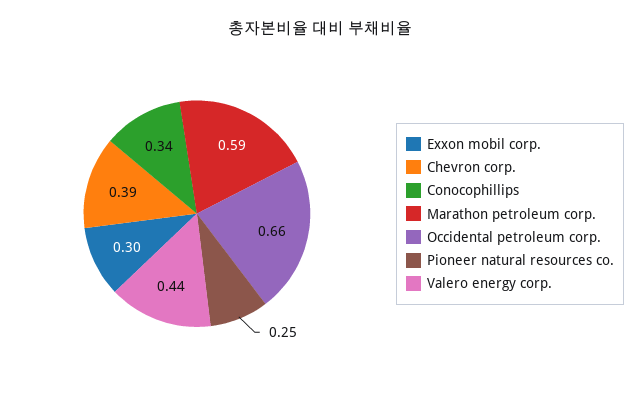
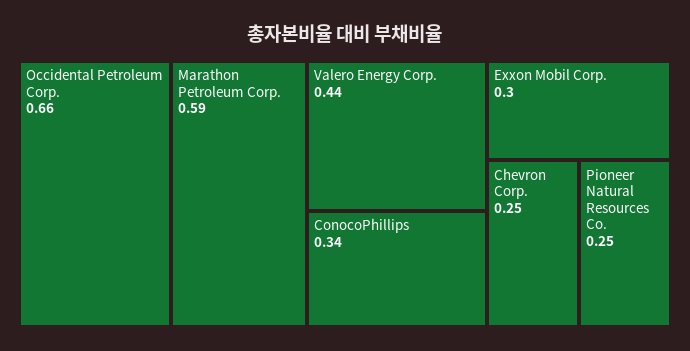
  {
    "Exxon mobil corp.": 0.3,
-   "Chevron corp.": 0.39,
+   "Chevron corp.": 0.25,
    "Conocophillips": 0.34,
    "Marathon petroleum corp.": 0.59,
    "Occidental petroleum corp.": 0.66,
    "Pioneer natural resources co.": 0.25,
    "Valero energy corp.": 0.44
  }

